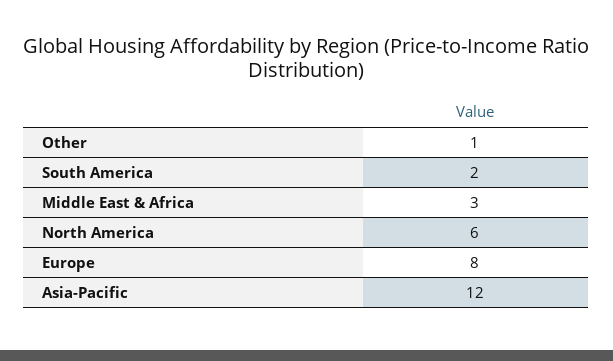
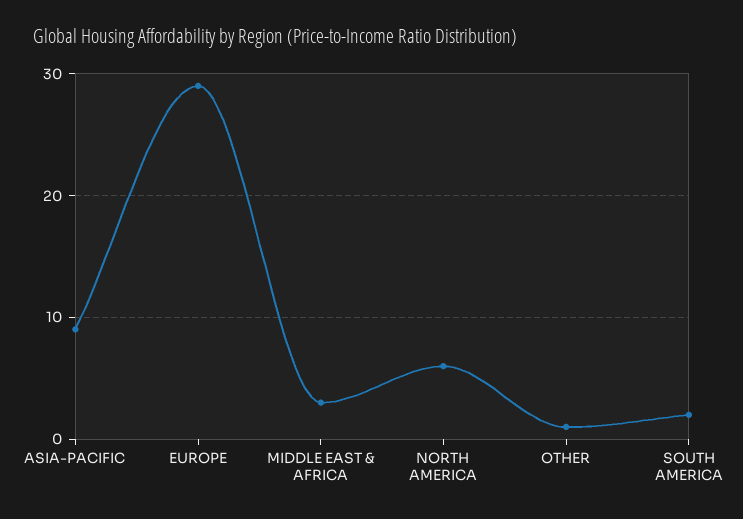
  {
    "Other": 1,
    "South America": 2,
    "Middle East & Africa": 3,
    "North America": 6,
-   "Europe": 8,
+   "Europe": 29,
-   "Asia-Pacific": 12
+   "Asia-Pacific": 9
  }

